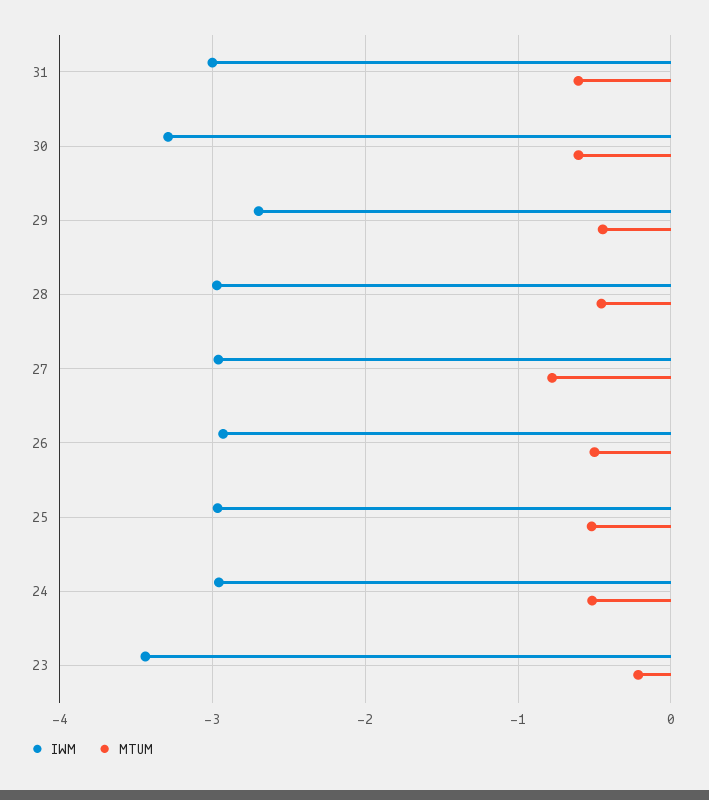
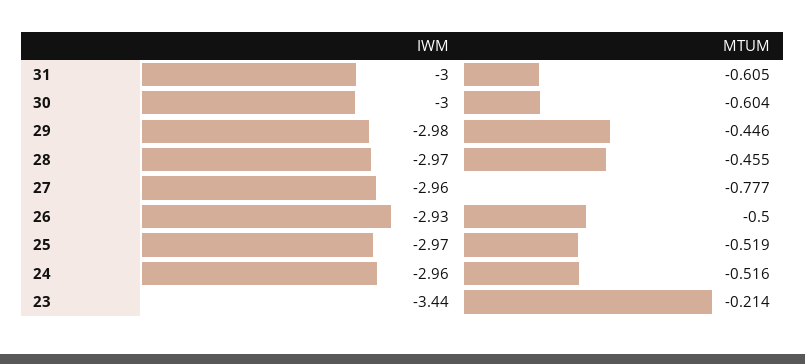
  {
    "IWM": {
      "31": -3,
-     "30": -3.3,
+     "30": -3,
-     "29": -2.7,
+     "29": -2.98,
      "28": -2.97,
      "27": -2.96,
      "26": -2.93,
      "25": -2.97,
      "24": -2.96,
      "23": -3.44
    },
    "MTUM": {
      "31": -0.605,
      "30": -0.604,
      "29": -0.446,
      "28": -0.455,
      "27": -0.777,
      "26": -0.5,
      "25": -0.519,
      "24": -0.516,
      "23": -0.214
    }
  }

